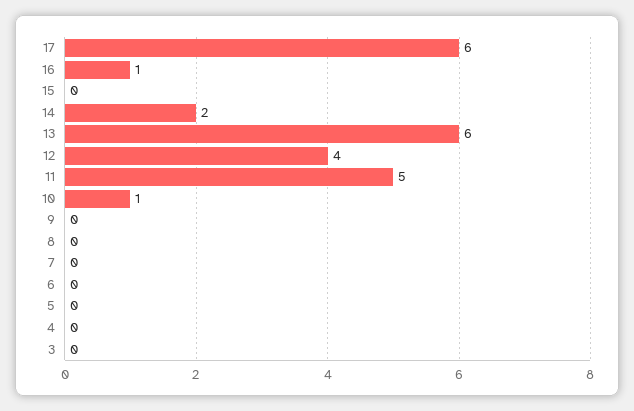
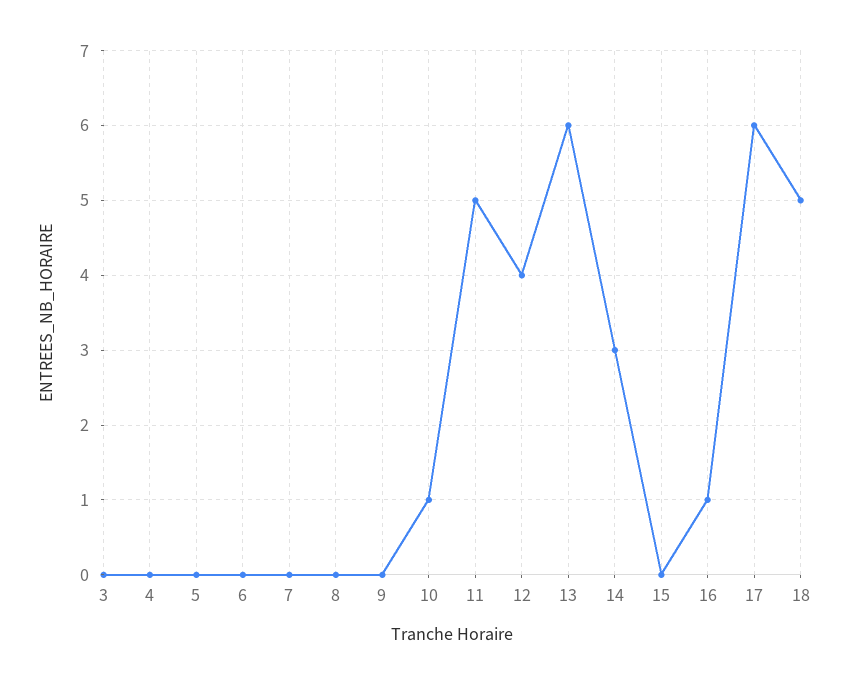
  {
    "17": 6,
    "16": 1,
    "15": 0,
-   "14": 2,
+   "14": 3,
    "13": 6,
    "12": 4,
    "11": 5,
    "10": 1,
    "9": 0,
    "8": 0,
    "7": 0,
    "6": 0,
    "5": 0,
    "4": 0,
-   "3": 0
+   "3": 0,
+   "18": 5
  }

